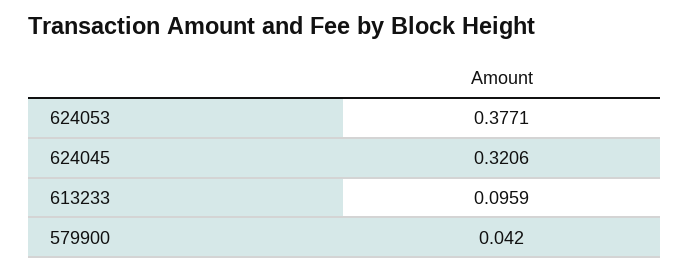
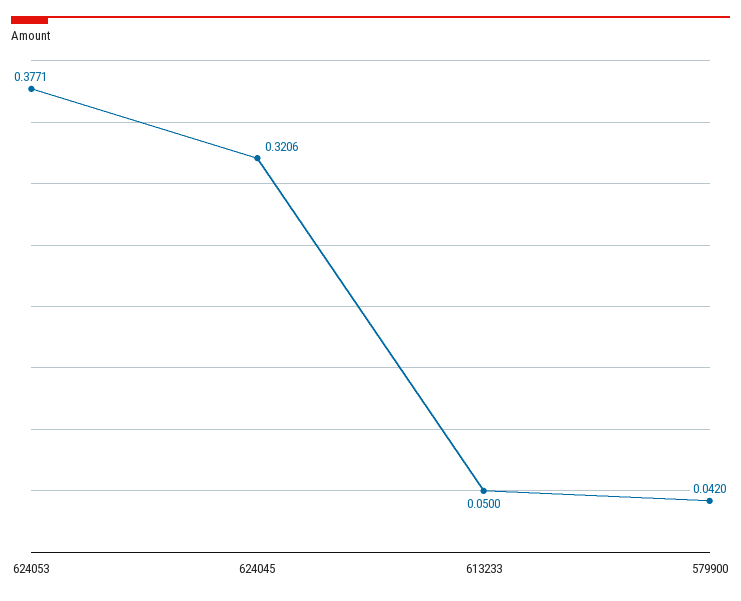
  {
    "624053": 0.3771,
    "624045": 0.3206,
-   "613233": 0.0959,
+   "613233": 0.05,
    "579900": 0.042
  }

